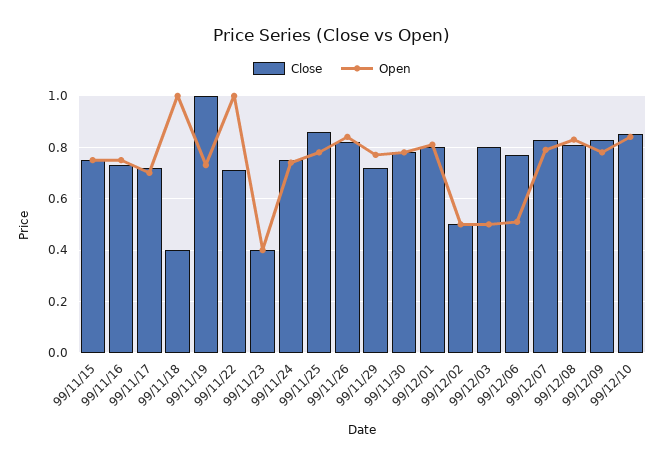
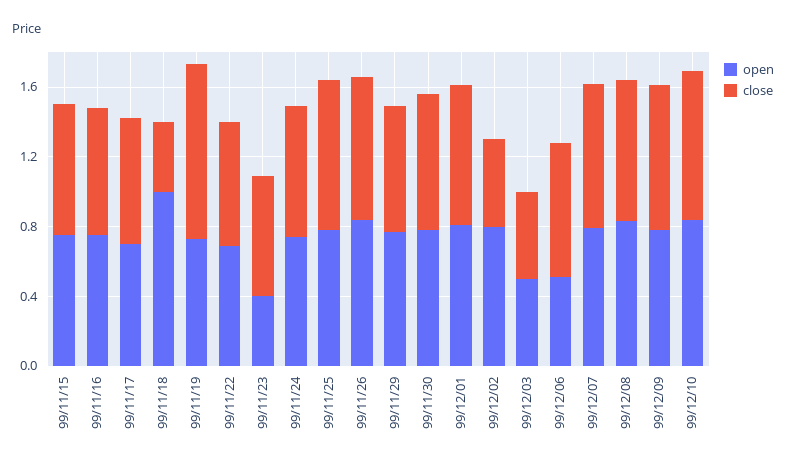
  {
    "Close": {
      "99/11/15": 0.75,
      "99/11/16": 0.75,
      "99/11/17": 0.7,
      "99/11/18": 0.4,
      "99/11/19": 1,
      "99/11/22": 0.7,
-     "99/11/23": 0.4,
+     "99/11/23": 0.7,
      "99/11/24": 0.75,
      "99/11/25": 0.85,
      "99/11/26": 0.8,
      "99/11/29": 0.7,
      "99/11/30": 0.8,
      "99/12/01": 0.8,
      "99/12/02": 0.5,
-     "99/12/03": 0.8,
+     "99/12/03": 0.5,
      "99/12/06": 0.75,
      "99/12/07": 0.85,
      "99/12/08": 0.8,
      "99/12/09": 0.85,
      "99/12/10": 0.85
    },
    "Open": {
      "99/11/15": 0.75,
      "99/11/16": 0.75,
      "99/11/17": 0.7,
      "99/11/18": 1,
      "99/11/19": 0.75,
-     "99/11/22": 1,
+     "99/11/22": 0.7,
      "99/11/23": 0.4,
      "99/11/24": 0.75,
      "99/11/25": 0.8,
      "99/11/26": 0.85,
      "99/11/29": 0.75,
      "99/11/30": 0.8,
      "99/12/01": 0.8,
-     "99/12/02": 0.5,
+     "99/12/02": 0.8,
      "99/12/03": 0.5,
      "99/12/06": 0.5,
      "99/12/07": 0.8,
      "99/12/08": 0.85,
      "99/12/09": 0.8,
      "99/12/10": 0.85
    }
  }

